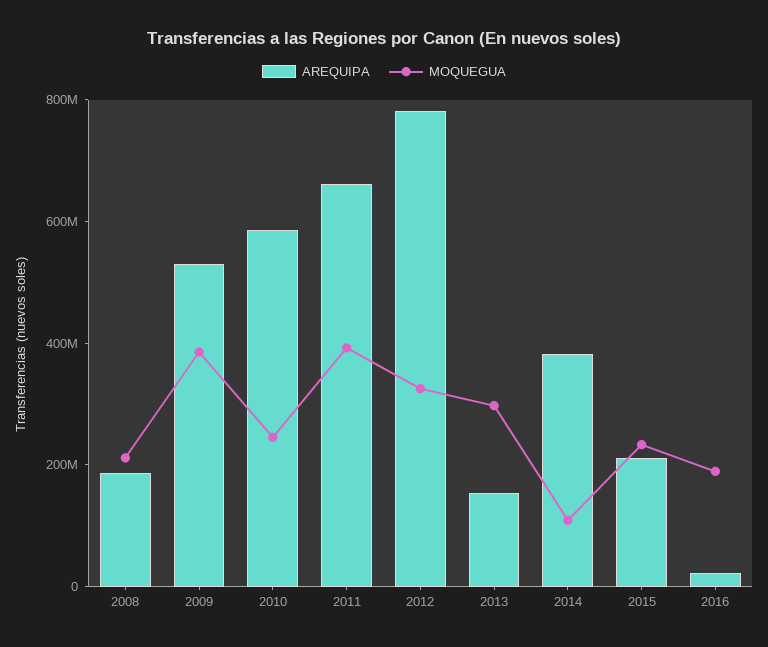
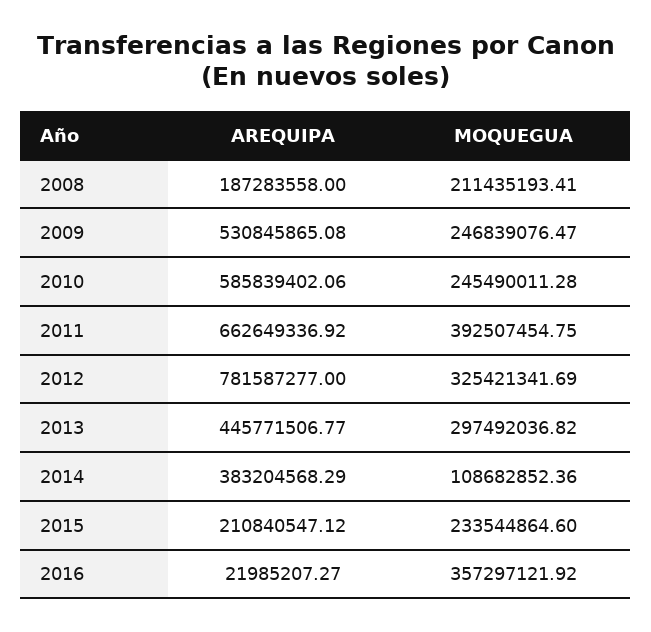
  {
    "AREQUIPA": {
      "2008": 187283558,
      "2009": 530845865.08,
      "2010": 585839402.06,
      "2011": 662649336.92,
      "2012": 781587277,
-     "2013": 150000000,
+     "2013": 445771506.77,
      "2014": 383204568.29,
      "2015": 210840547.12,
      "2016": 21985207.27
    },
    "MOQUEGUA": {
      "2008": 211435193.41,
-     "2009": 400000000,
+     "2009": 246839076.47,
      "2010": 245490011.28,
      "2011": 392507454.75,
      "2012": 325421341.69,
      "2013": 297492036.82,
      "2014": 108682852.36,
      "2015": 233544864.6,
-     "2016": 200000000
+     "2016": 357297121.92
    }
  }

